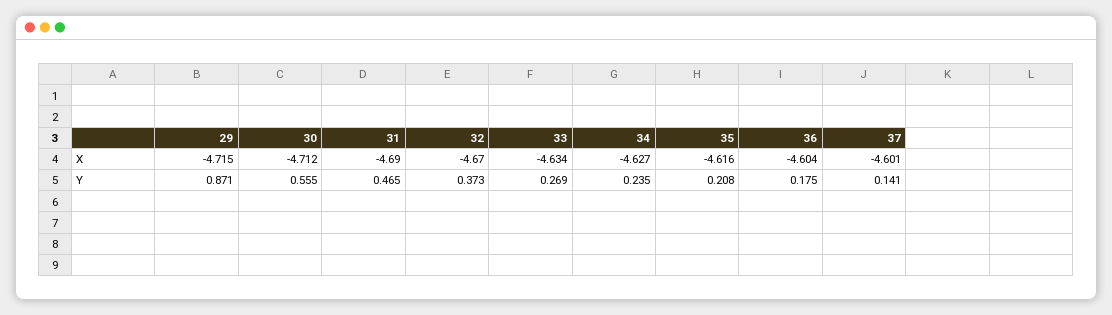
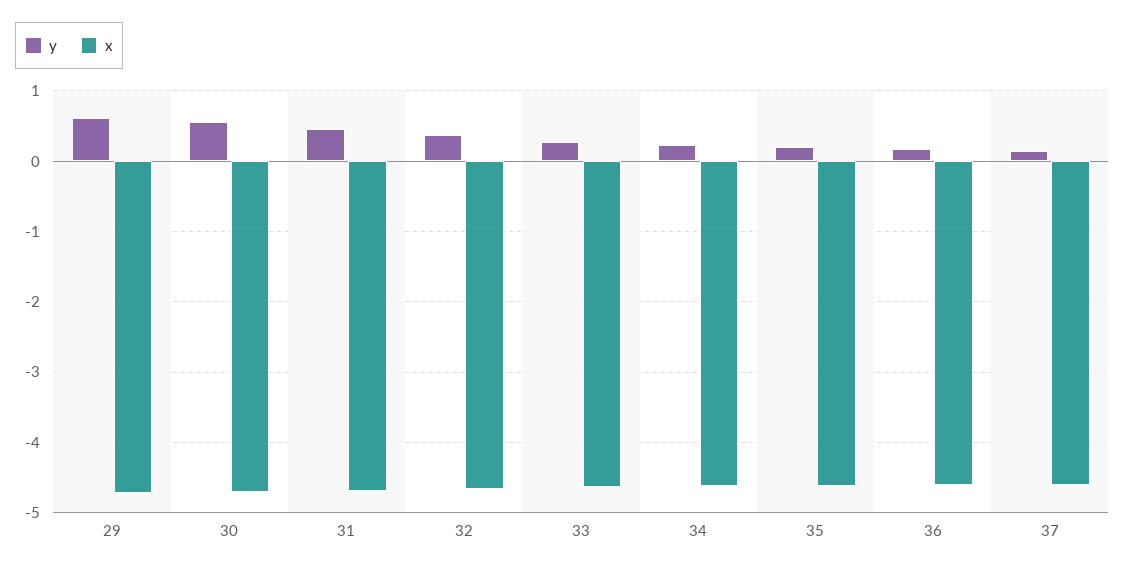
  {
    "X": {
      "29": -4.715,
      "30": -4.712,
      "31": -4.69,
      "32": -4.67,
      "33": -4.634,
      "34": -4.627,
      "35": -4.616,
      "36": -4.604,
      "37": -4.601
    },
    "Y": {
-     "29": 0.871,
+     "29": 0.6,
      "30": 0.555,
      "31": 0.465,
      "32": 0.373,
      "33": 0.269,
      "34": 0.235,
      "35": 0.208,
      "36": 0.175,
      "37": 0.141
    }
  }

